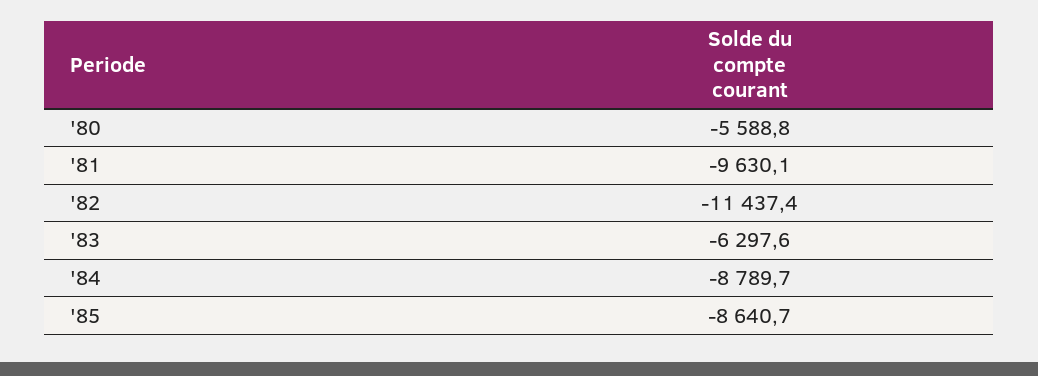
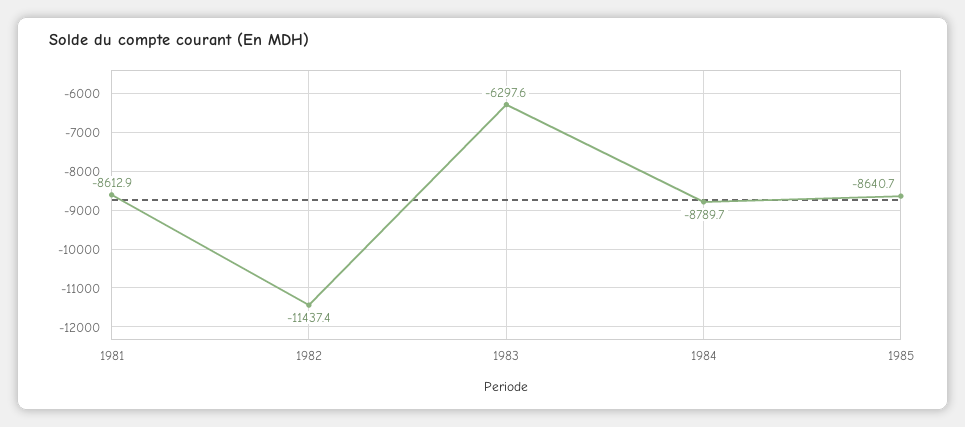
  {
-   "'80": -5588.8,
-   "'81": -9630.1,
+   "'81": -8612.9,
    "'82": -11437.4,
    "'83": -6297.6,
    "'84": -8789.7,
    "'85": -8640.7
  }

